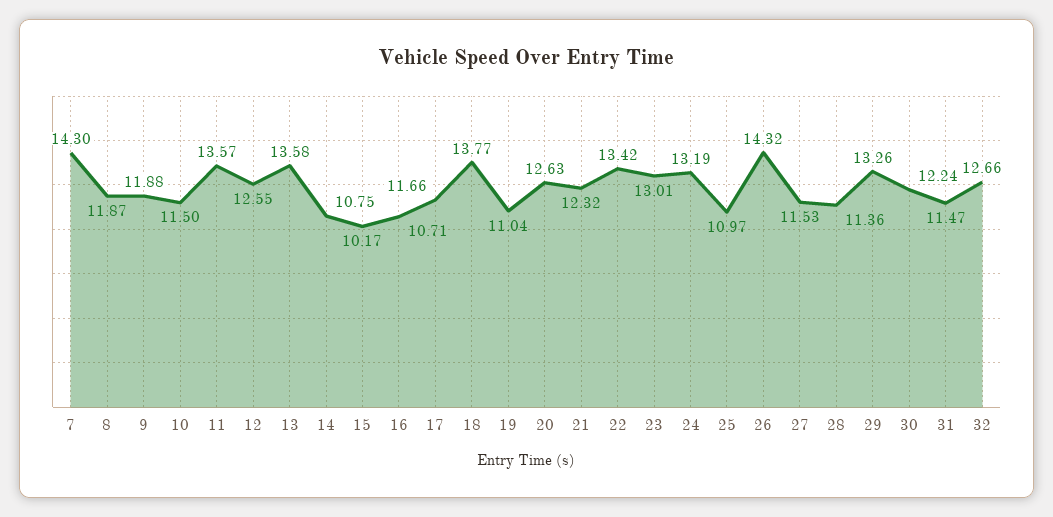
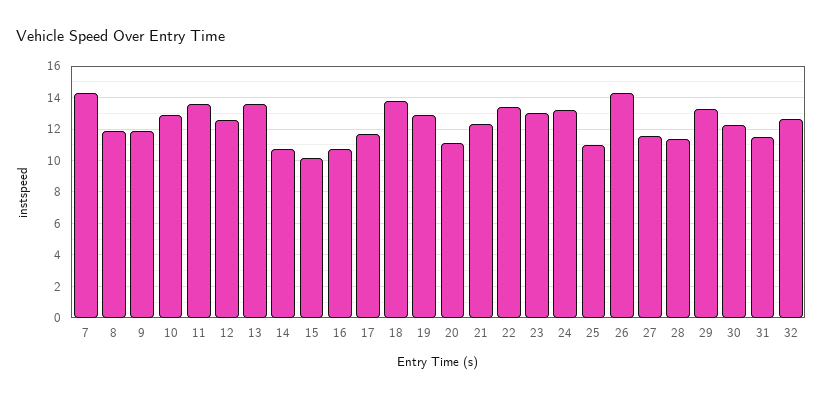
  {
    "7": 14.3,
    "8": 11.87,
    "9": 11.88,
-   "10": 11.5,
+   "10": 13,
    "11": 13.57,
    "12": 12.55,
    "13": 13.58,
    "14": 10.75,
    "15": 10.17,
    "16": 10.71,
    "17": 11.66,
    "18": 13.77,
-   "19": 11.04,
+   "19": 13,
-   "20": 12.63,
+   "20": 11,
    "21": 12.32,
    "22": 13.42,
    "23": 13.01,
    "24": 13.19,
    "25": 10.97,
    "26": 14.32,
    "27": 11.53,
    "28": 11.36,
    "29": 13.26,
    "30": 12.24,
    "31": 11.47,
    "32": 12.66
  }

